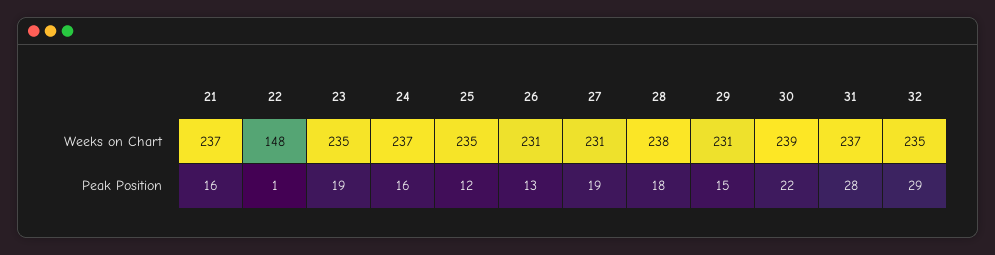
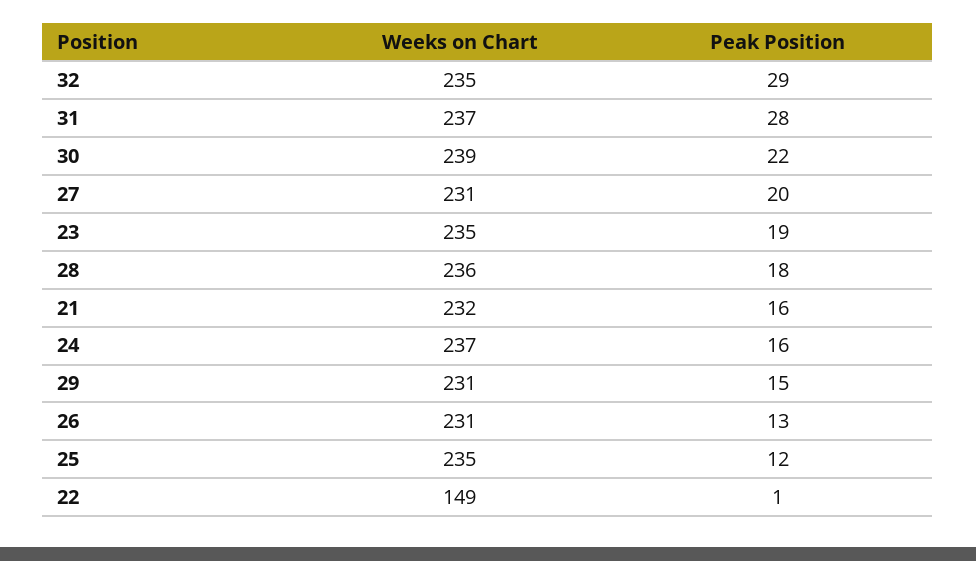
  {
    "21": {
-     "Weeks on Chart": 237,
+     "Weeks on Chart": 232,
      "Peak Position": 16
    },
    "22": {
-     "Weeks on Chart": 148,
+     "Weeks on Chart": 149,
      "Peak Position": 1
    },
    "23": {
      "Weeks on Chart": 235,
      "Peak Position": 19
    },
    "24": {
      "Weeks on Chart": 237,
      "Peak Position": 16
    },
    "25": {
      "Weeks on Chart": 235,
      "Peak Position": 12
    },
    "26": {
      "Weeks on Chart": 231,
      "Peak Position": 13
    },
    "27": {
      "Weeks on Chart": 231,
-     "Peak Position": 19
+     "Peak Position": 20
    },
    "28": {
-     "Weeks on Chart": 238,
+     "Weeks on Chart": 236,
      "Peak Position": 18
    },
    "29": {
      "Weeks on Chart": 231,
      "Peak Position": 15
    },
    "30": {
      "Weeks on Chart": 239,
      "Peak Position": 22
    },
    "31": {
      "Weeks on Chart": 237,
      "Peak Position": 28
    },
    "32": {
      "Weeks on Chart": 235,
      "Peak Position": 29
    }
  }

